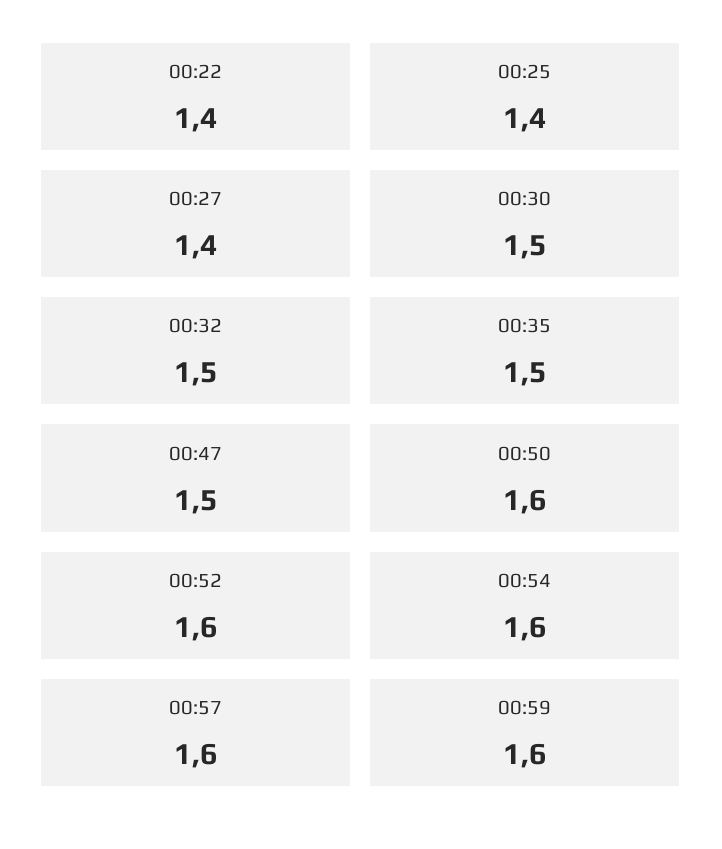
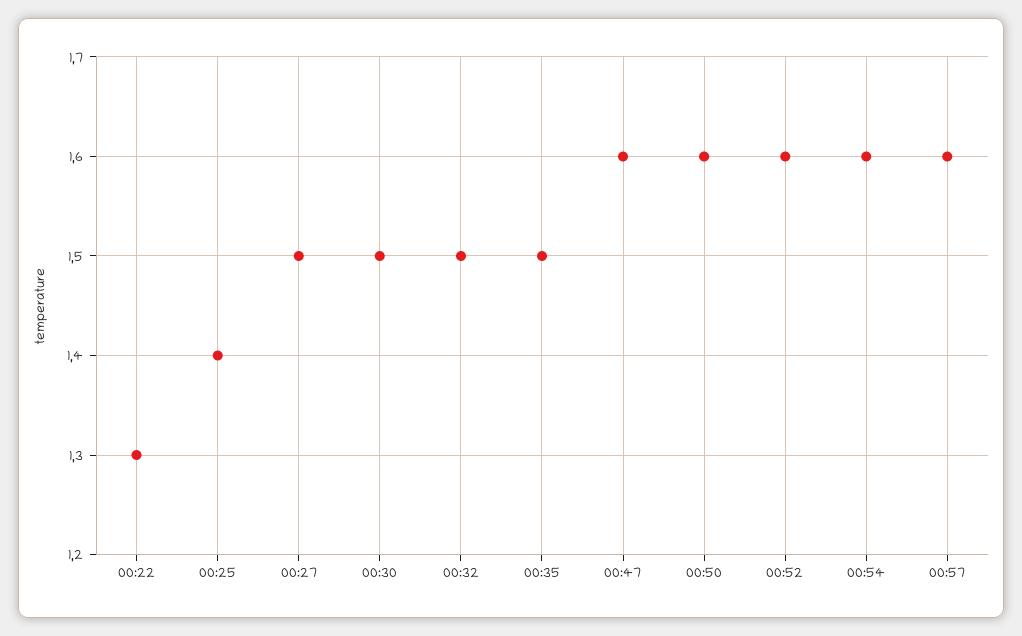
  {
-   "00:22": 1.4,
+   "00:22": 1.3,
    "00:25": 1.4,
-   "00:27": 1.4,
+   "00:27": 1.5,
    "00:30": 1.5,
    "00:32": 1.5,
    "00:35": 1.5,
-   "00:47": 1.5,
+   "00:47": 1.6,
    "00:50": 1.6,
    "00:52": 1.6,
    "00:54": 1.6,
-   "00:57": 1.6,
+   "00:57": 1.6
-   "00:59": 1.6
  }

